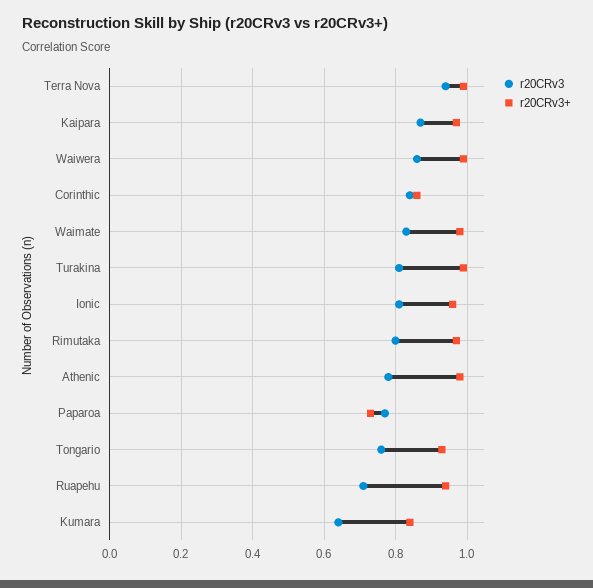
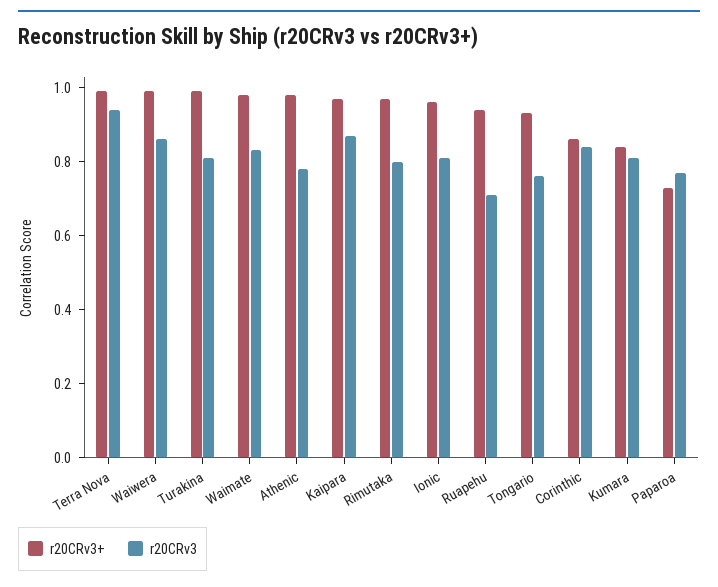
  {
    "r20CRv3": {
      "Terra Nova": 0.95,
      "Kaipara": 0.85,
      "Waiwera": 0.85,
      "Corinthic": 0.85,
      "Waimate": 0.85,
      "Turakina": 0.8,
      "Ionic": 0.8,
      "Rimutaka": 0.8,
      "Athenic": 0.8,
      "Paparoa": 0.75,
      "Tongario": 0.75,
      "Ruapehu": 0.7,
-     "Kumara": 0.65
+     "Kumara": 0.8
    },
    "r20CRv3+": {
      "Terra Nova": 1,
      "Kaipara": 0.95,
      "Waiwera": 1,
      "Corinthic": 0.85,
      "Waimate": 1,
      "Turakina": 1,
      "Ionic": 0.95,
      "Rimutaka": 0.95,
      "Athenic": 1,
      "Paparoa": 0.75,
      "Tongario": 0.95,
      "Ruapehu": 0.95,
      "Kumara": 0.85
    }
  }

